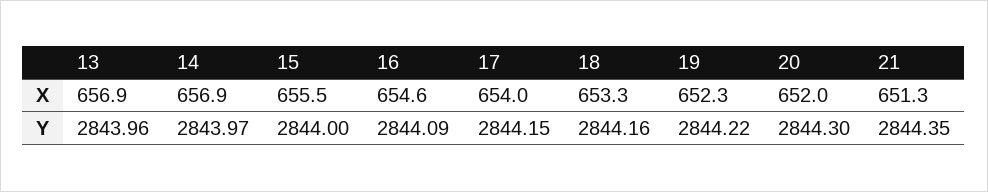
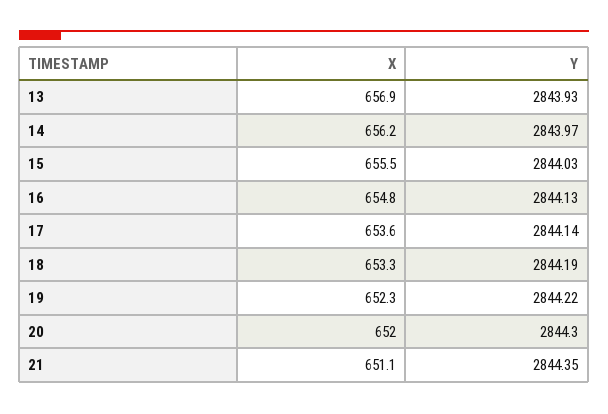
  {
    "13": {
      "X": 656.9,
-     "Y": 2843.96
+     "Y": 2843.93
    },
    "14": {
-     "X": 656.9,
+     "X": 656.2,
      "Y": 2843.97
    },
    "15": {
      "X": 655.5,
-     "Y": 2844
+     "Y": 2844.03
    },
    "16": {
-     "X": 654.6,
+     "X": 654.8,
-     "Y": 2844.09
+     "Y": 2844.13
    },
    "17": {
-     "X": 654,
+     "X": 653.6,
-     "Y": 2844.15
+     "Y": 2844.14
    },
    "18": {
      "X": 653.3,
-     "Y": 2844.16
+     "Y": 2844.19
    },
    "19": {
      "X": 652.3,
      "Y": 2844.22
    },
    "20": {
      "X": 652,
      "Y": 2844.3
    },
    "21": {
-     "X": 651.3,
+     "X": 651.1,
      "Y": 2844.35
    }
  }

